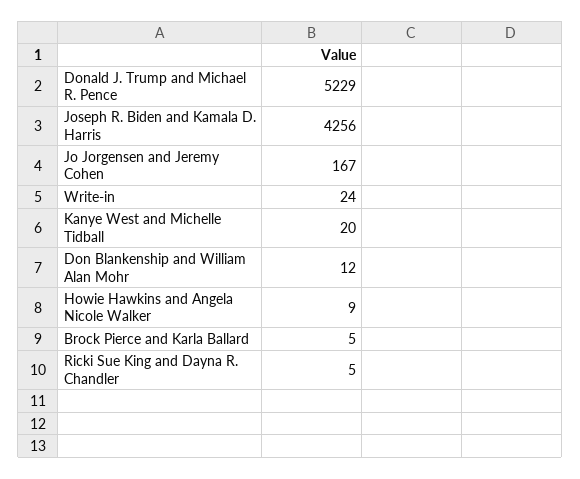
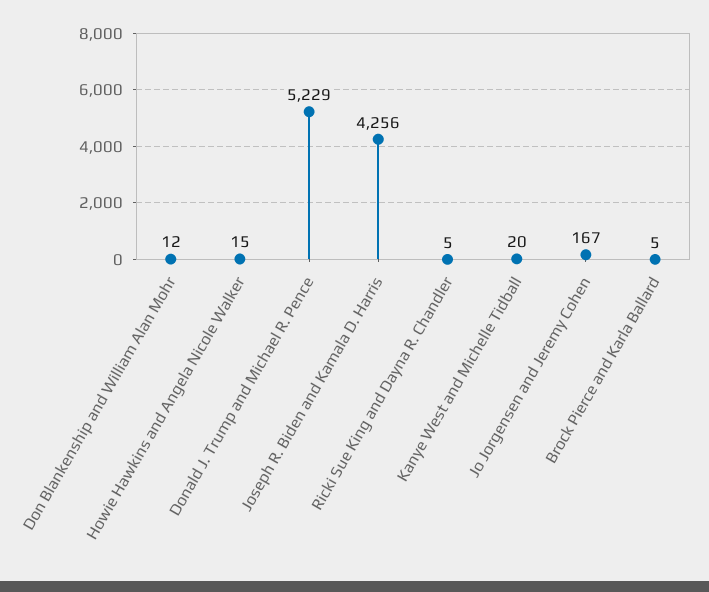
  {
    "Donald J. Trump and Michael R. Pence": 5229,
    "Joseph R. Biden and Kamala D. Harris": 4256,
    "Jo Jorgensen and Jeremy Cohen": 167,
-   "Write-in": 24,
    "Kanye West and Michelle Tidball": 20,
    "Don Blankenship and William Alan Mohr": 12,
-   "Howie Hawkins and Angela Nicole Walker": 9,
+   "Howie Hawkins and Angela Nicole Walker": 15,
    "Brock Pierce and Karla Ballard": 5,
    "Ricki Sue King and Dayna R. Chandler": 5
  }

